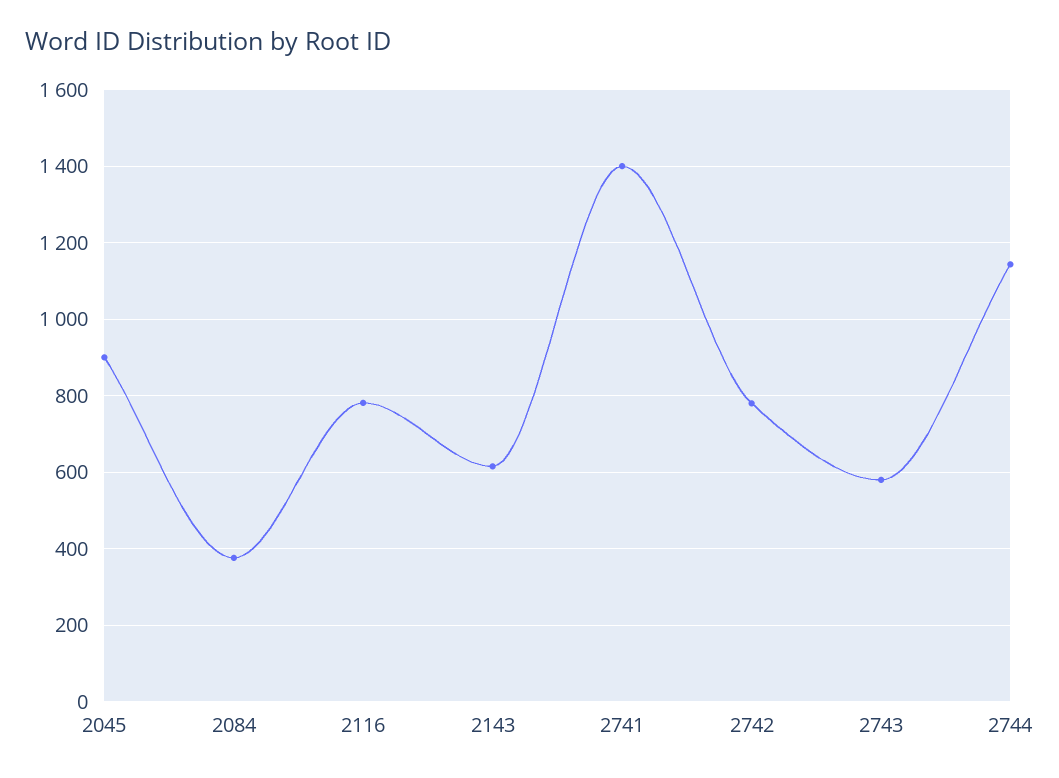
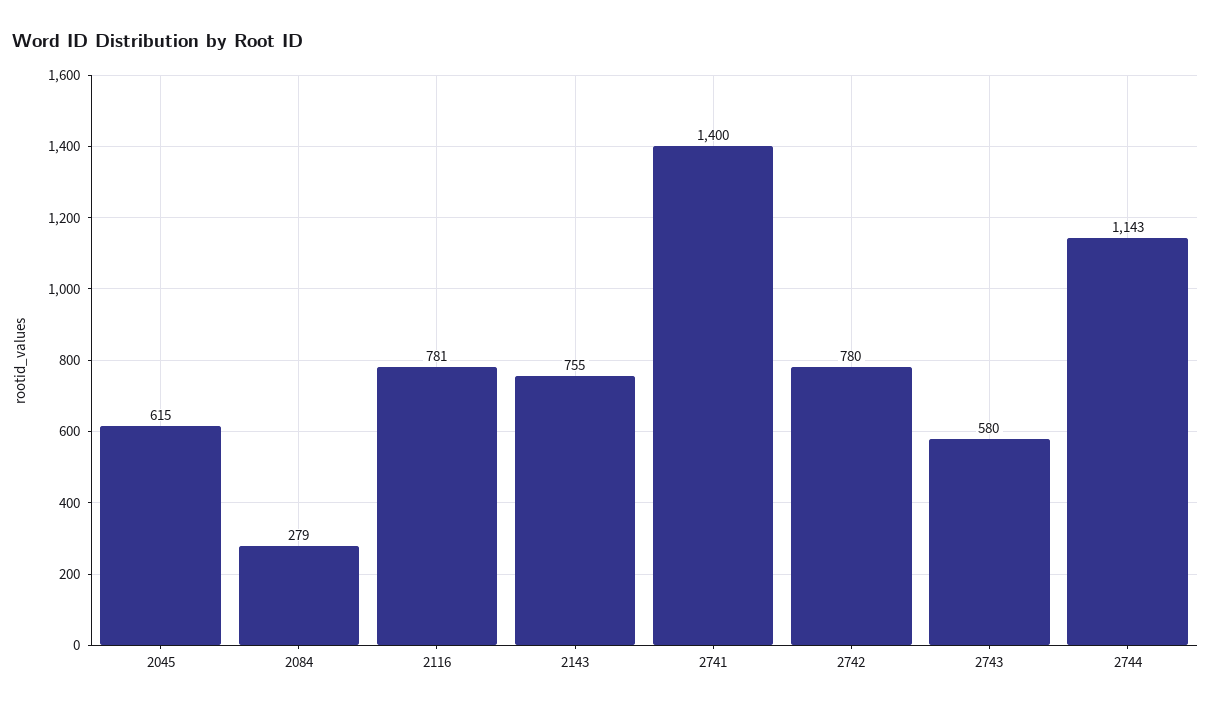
  {
-   "2045": 900,
+   "2045": 615,
-   "2084": 380,
+   "2084": 279,
    "2116": 781,
-   "2143": 620,
+   "2143": 755,
    "2741": 1400,
    "2742": 780,
    "2743": 580,
    "2744": 1143
  }

